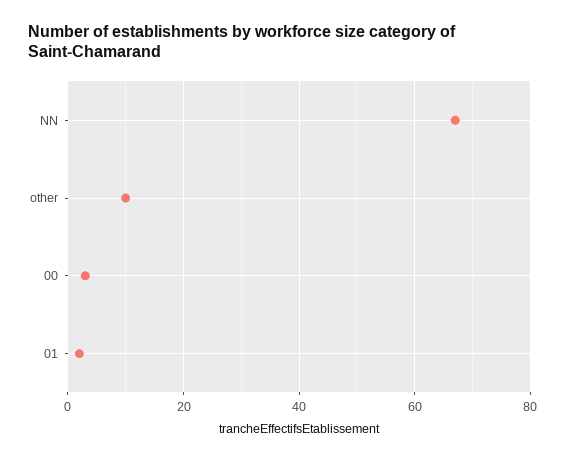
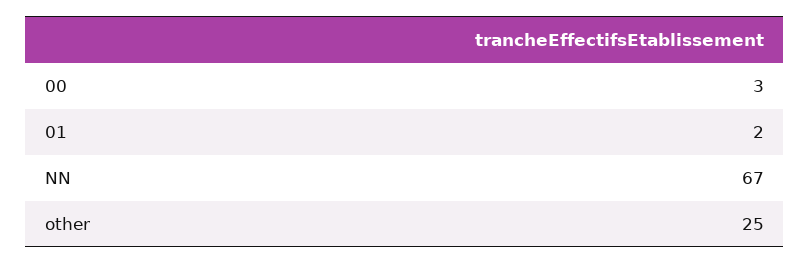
  {
    "NN": 67,
-   "other": 10,
+   "other": 25,
    "00": 3,
    "01": 2
  }

